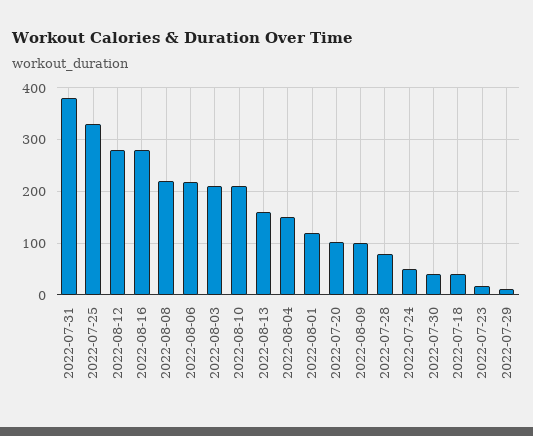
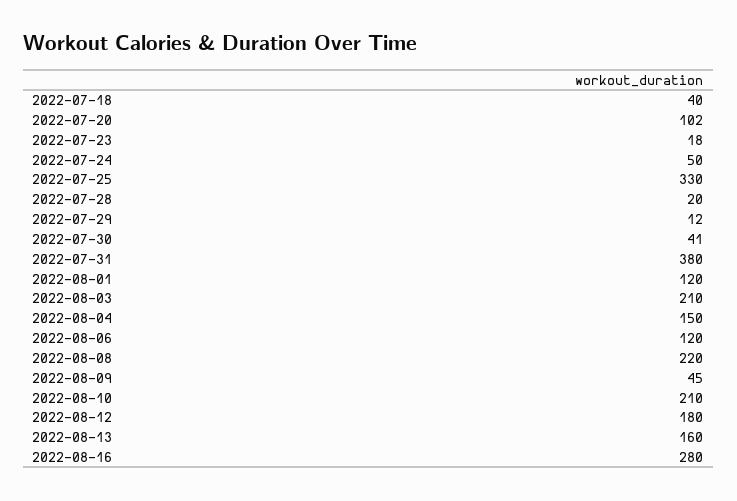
  {
    "2022-07-31": 380,
    "2022-07-25": 330,
-   "2022-08-12": 280,
+   "2022-08-12": 180,
    "2022-08-16": 280,
    "2022-08-08": 220,
-   "2022-08-06": 220,
+   "2022-08-06": 120,
    "2022-08-03": 210,
    "2022-08-10": 210,
    "2022-08-13": 160,
    "2022-08-04": 150,
    "2022-08-01": 120,
    "2022-07-20": 102,
-   "2022-08-09": 100,
+   "2022-08-09": 45,
-   "2022-07-28": 80,
+   "2022-07-28": 20,
    "2022-07-24": 50,
    "2022-07-30": 41,
    "2022-07-18": 40,
    "2022-07-23": 18,
    "2022-07-29": 12
  }

